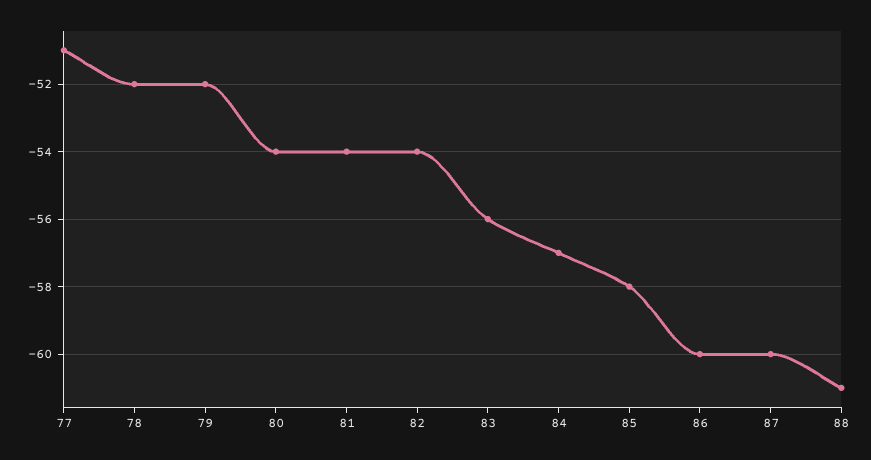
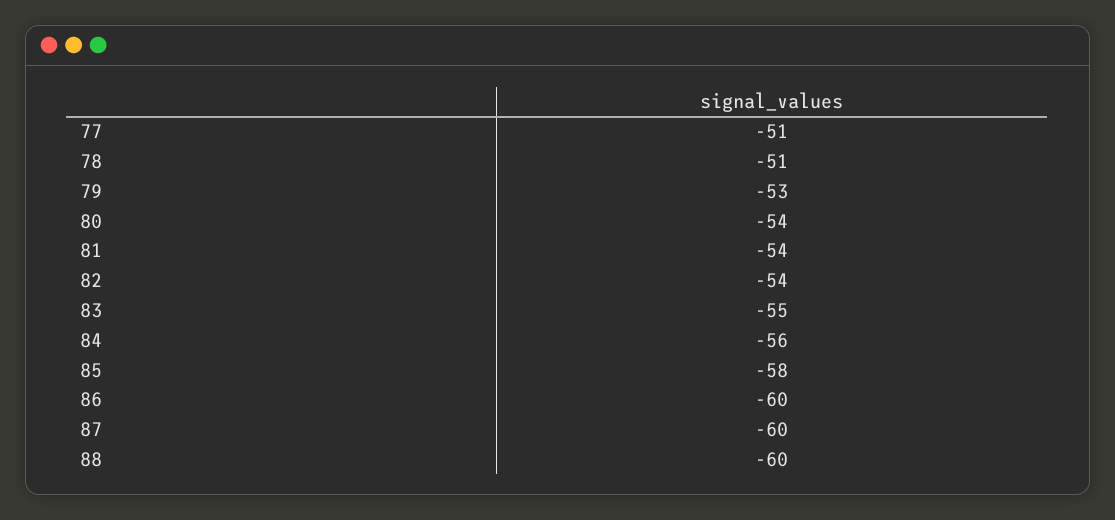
  {
    "77": -51,
-   "78": -52,
+   "78": -51,
-   "79": -52,
+   "79": -53,
    "80": -54,
    "81": -54,
    "82": -54,
-   "83": -56,
+   "83": -55,
-   "84": -57,
+   "84": -56,
    "85": -58,
    "86": -60,
    "87": -60,
-   "88": -61
+   "88": -60
  }

